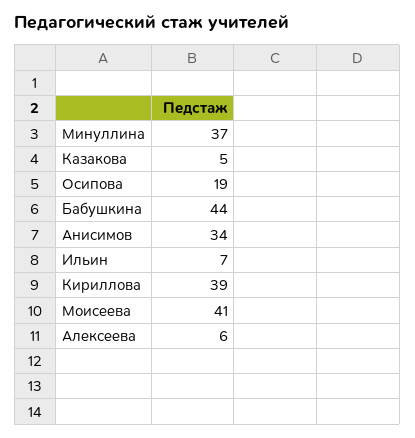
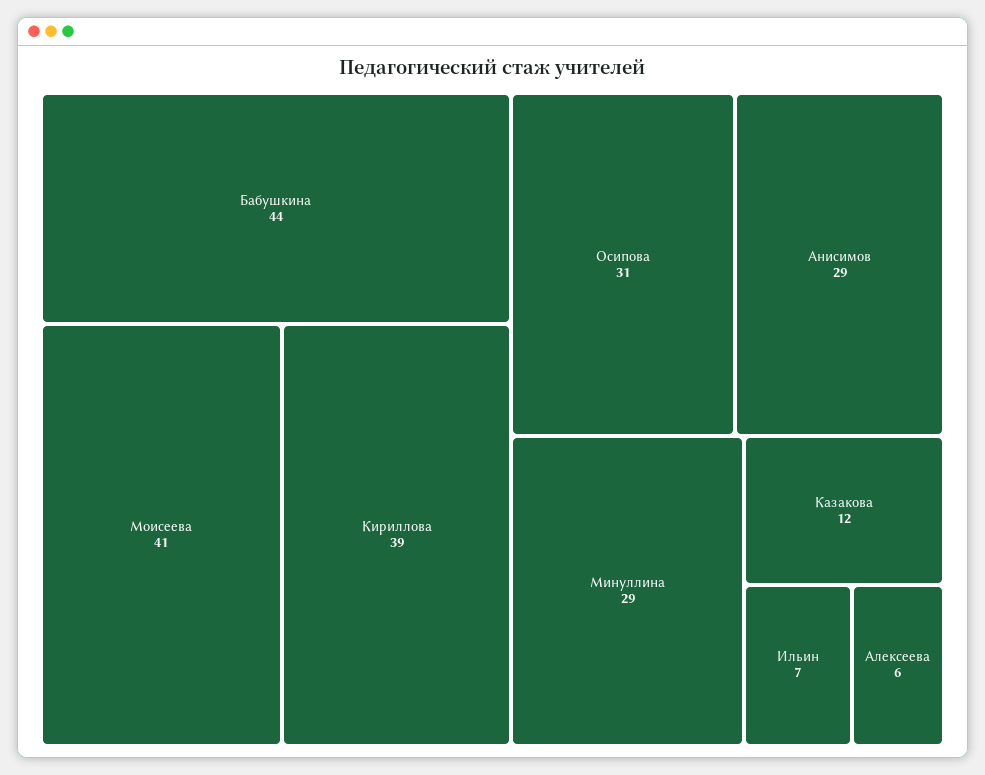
  {
-   "Минуллина": 37,
+   "Минуллина": 29,
-   "Казакова": 5,
+   "Казакова": 12,
-   "Осипова": 19,
+   "Осипова": 31,
    "Бабушкина": 44,
-   "Анисимов": 34,
+   "Анисимов": 29,
    "Ильин": 7,
    "Кириллова": 39,
    "Моисеева": 41,
    "Алексеева": 6
  }

